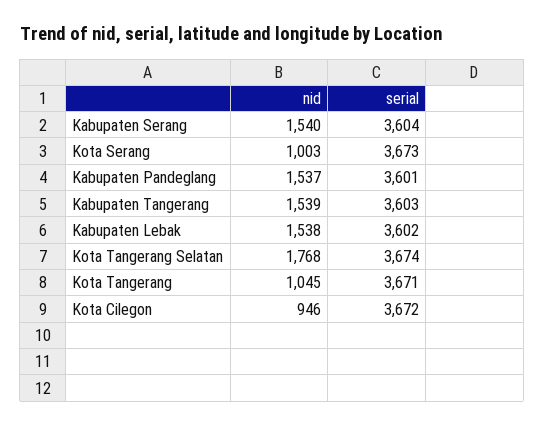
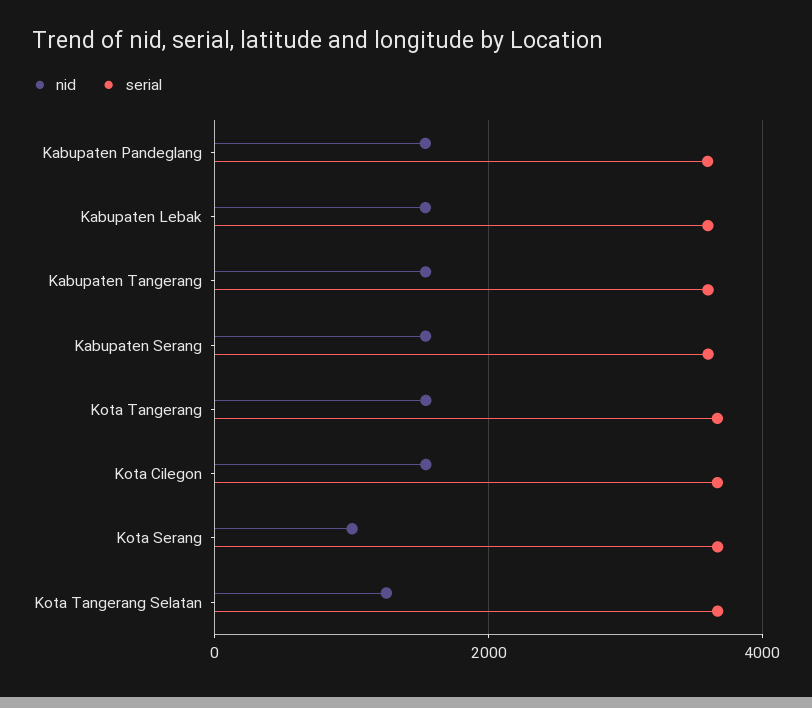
  {
    "nid": {
      "Kabupaten Serang": 1540,
      "Kota Serang": 1003,
      "Kabupaten Pandeglang": 1537,
      "Kabupaten Tangerang": 1539,
      "Kabupaten Lebak": 1538,
-     "Kota Tangerang Selatan": 1768,
+     "Kota Tangerang Selatan": 1200,
-     "Kota Tangerang": 1045,
+     "Kota Tangerang": 1600,
-     "Kota Cilegon": 946
+     "Kota Cilegon": 1600
    },
    "serial": {
      "Kabupaten Serang": 3604,
      "Kota Serang": 3673,
      "Kabupaten Pandeglang": 3601,
      "Kabupaten Tangerang": 3603,
      "Kabupaten Lebak": 3602,
      "Kota Tangerang Selatan": 3674,
      "Kota Tangerang": 3671,
      "Kota Cilegon": 3672
    }
  }

